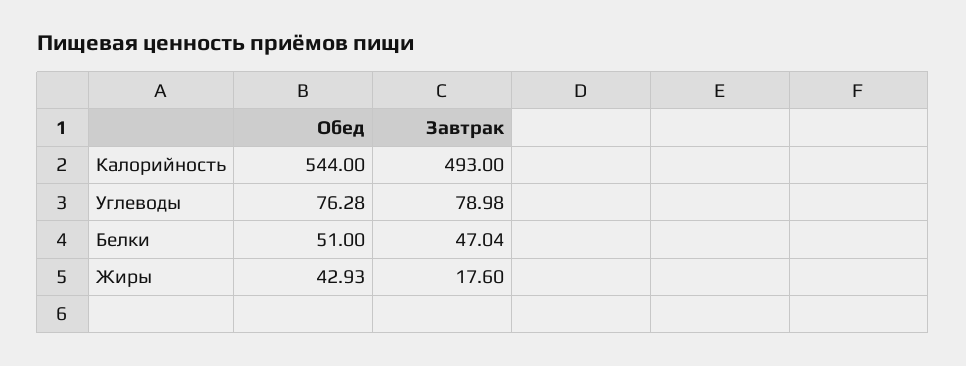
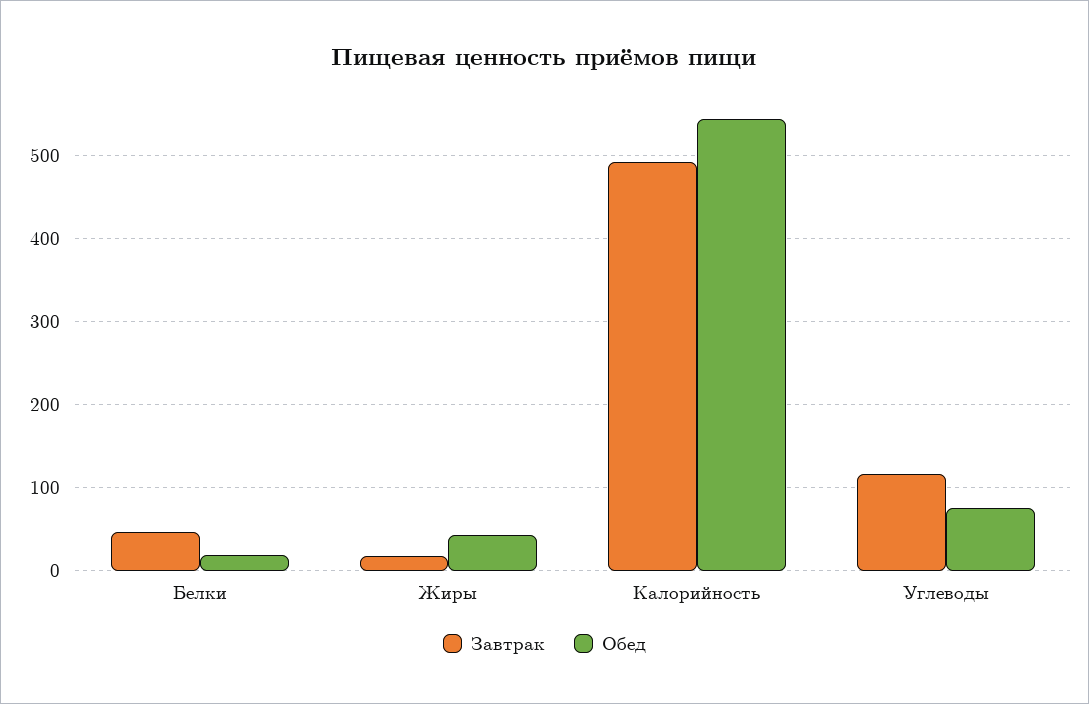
  {
    "Обед": {
      "Калорийность": 544,
      "Углеводы": 76.28,
-     "Белки": 51,
+     "Белки": 20,
      "Жиры": 42.93
    },
    "Завтрак": {
      "Калорийность": 493,
-     "Углеводы": 78.98,
+     "Углеводы": 120,
      "Белки": 47.04,
      "Жиры": 17.6
    }
  }

